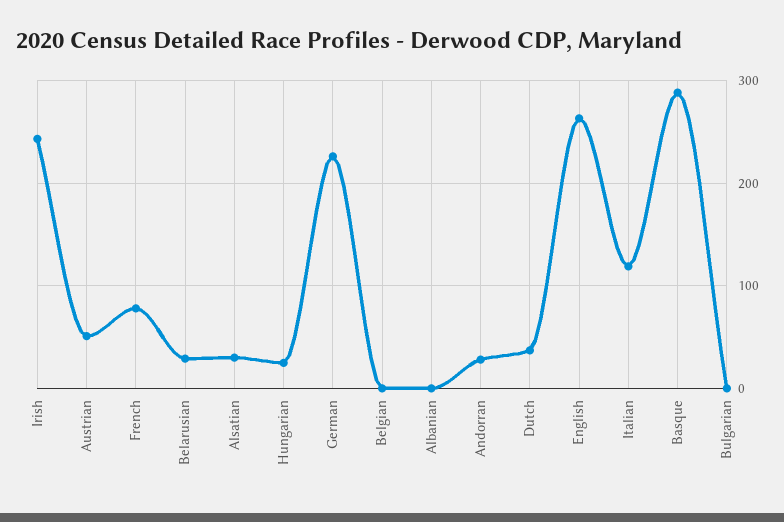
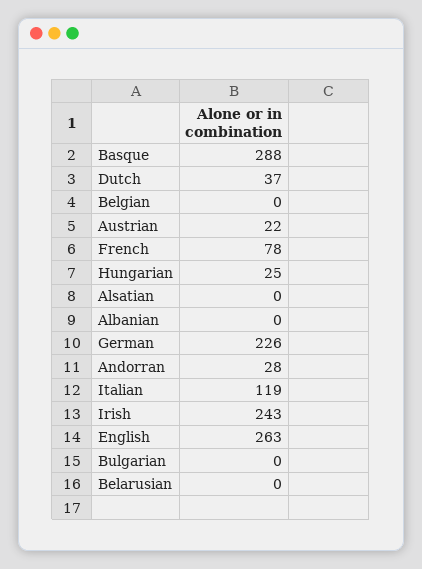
  {
    "Irish": 243,
-   "Austrian": 50,
+   "Austrian": 22,
    "French": 78,
-   "Belarusian": 30,
+   "Belarusian": 0,
-   "Alsatian": 30,
+   "Alsatian": 0,
    "Hungarian": 25,
    "German": 226,
    "Belgian": 0,
    "Albanian": 0,
    "Andorran": 28,
    "Dutch": 37,
    "English": 263,
    "Italian": 119,
    "Basque": 288,
    "Bulgarian": 0
  }

